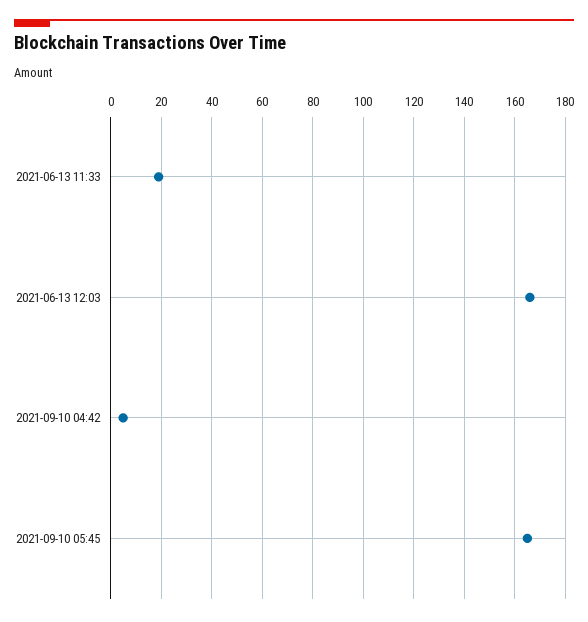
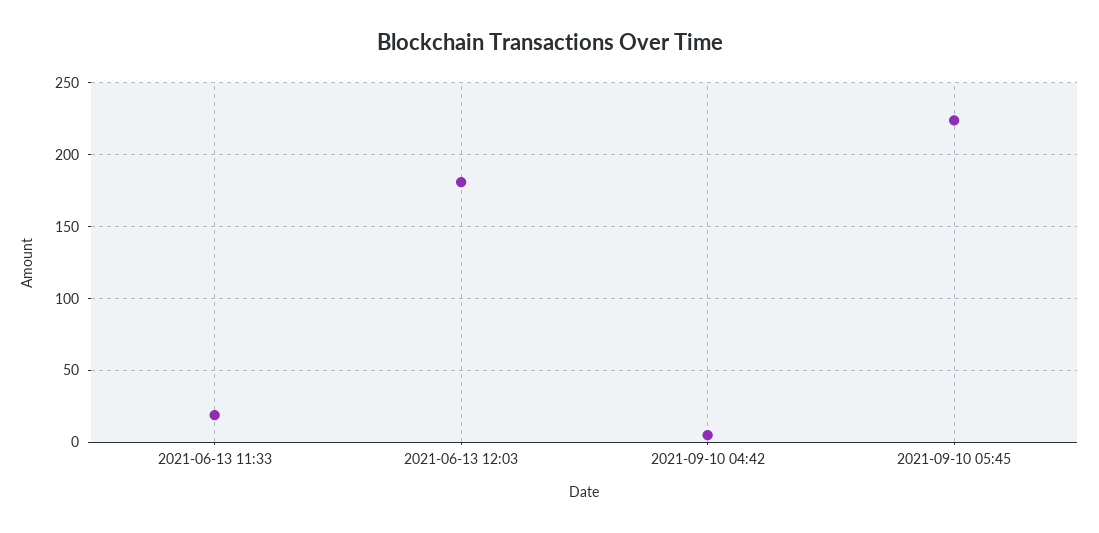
  {
    "2021-06-13 11:33": 20,
-   "2021-06-13 12:03": 165,
+   "2021-06-13 12:03": 180,
    "2021-09-10 04:42": 5,
-   "2021-09-10 05:45": 165
+   "2021-09-10 05:45": 225
  }

